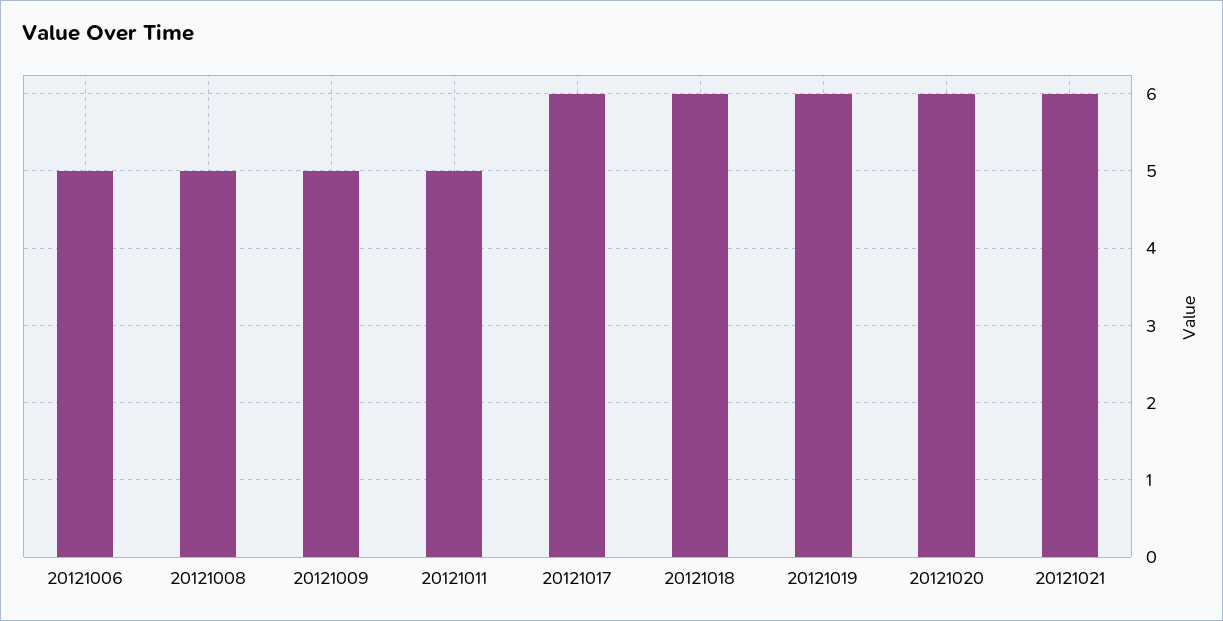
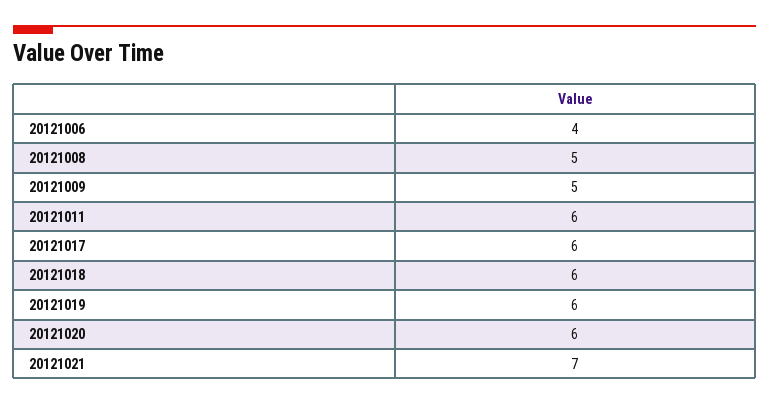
  {
-   "20121006": 5,
+   "20121006": 4,
    "20121008": 5,
    "20121009": 5,
-   "20121011": 5,
+   "20121011": 6,
    "20121017": 6,
    "20121018": 6,
    "20121019": 6,
    "20121020": 6,
-   "20121021": 6
+   "20121021": 7
  }

